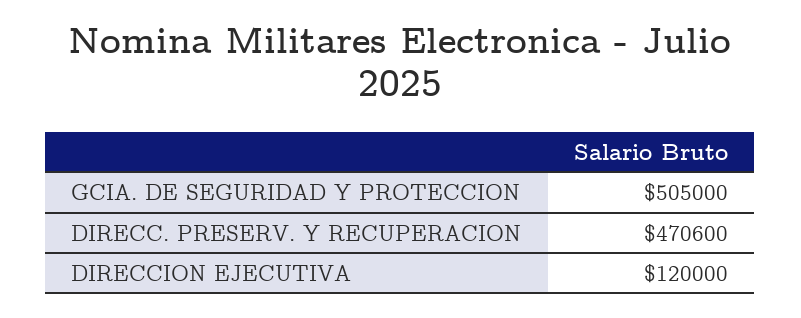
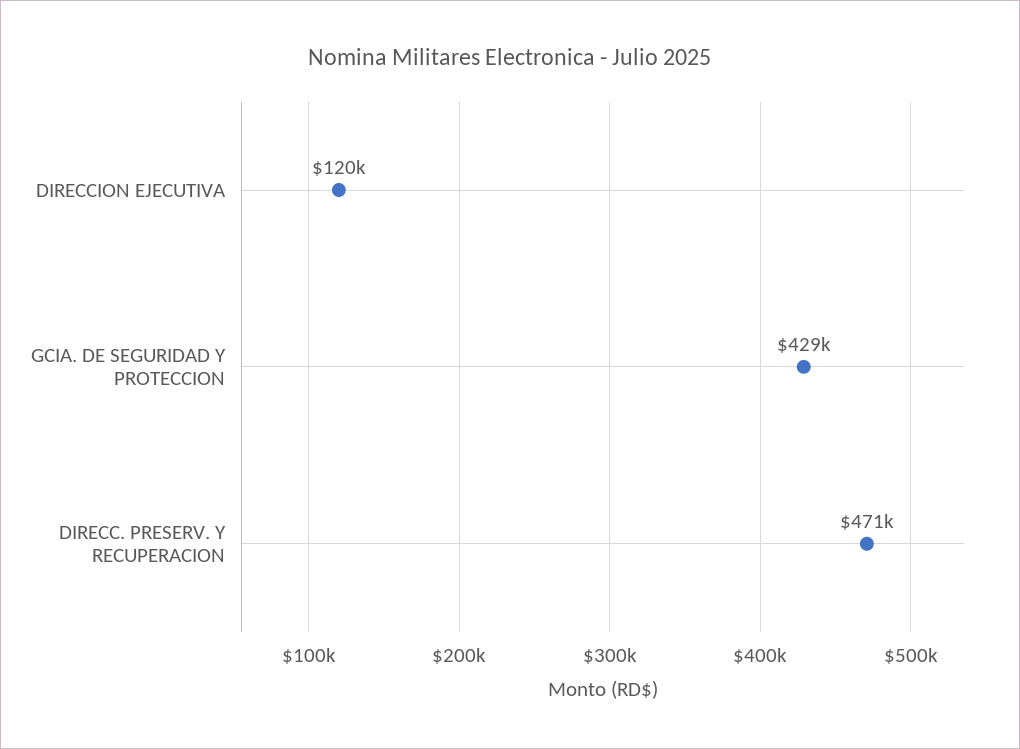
  {
-   "GCIA. DE SEGURIDAD Y PROTECCION": 505000,
+   "GCIA. DE SEGURIDAD Y PROTECCION": 429000,
    "DIRECC. PRESERV. Y RECUPERACION": 470600,
    "DIRECCION EJECUTIVA": 120000
  }

